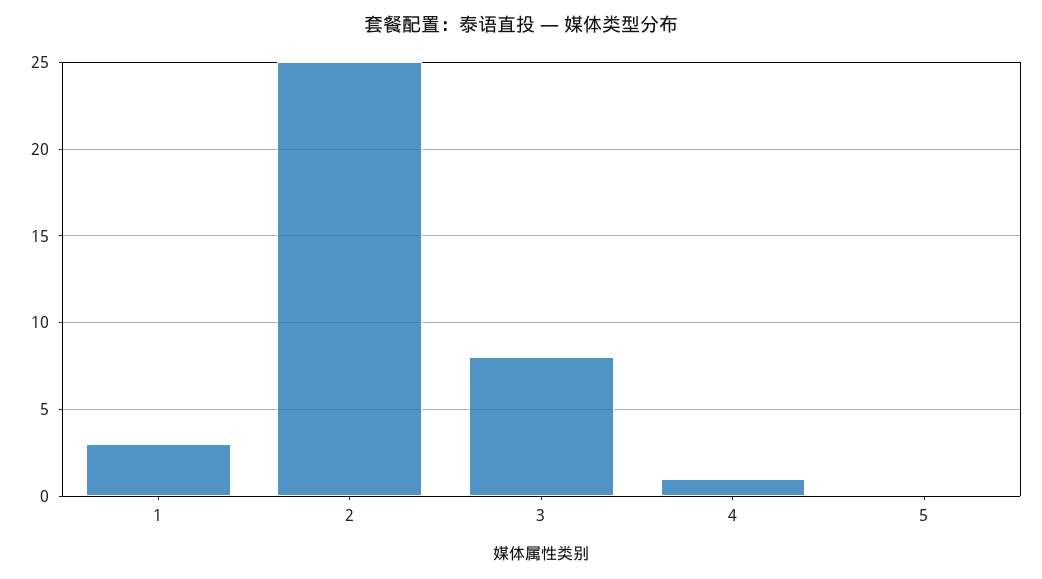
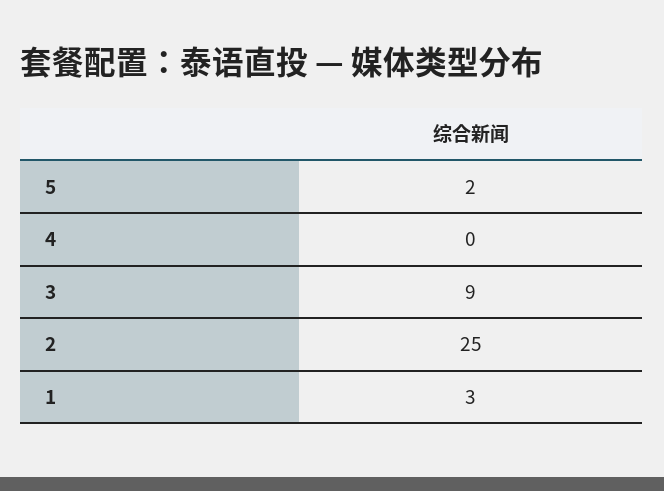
  {
    "1": 3,
    "2": 25,
-   "3": 8,
+   "3": 9,
-   "4": 1,
+   "4": 0,
-   "5": 0
+   "5": 2
  }

